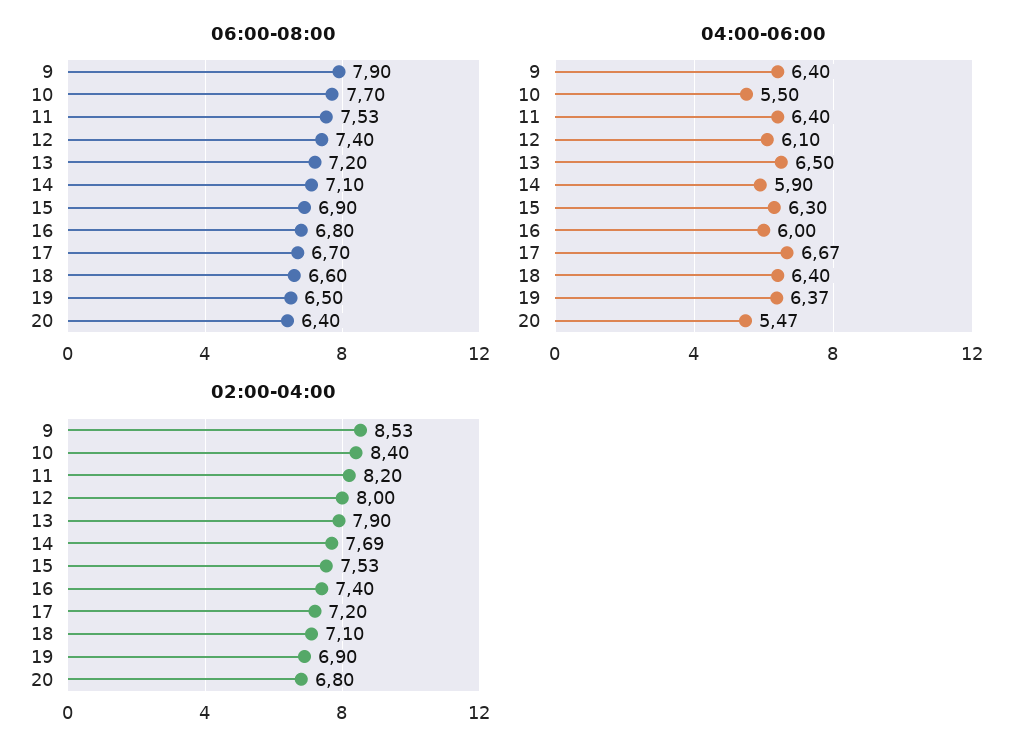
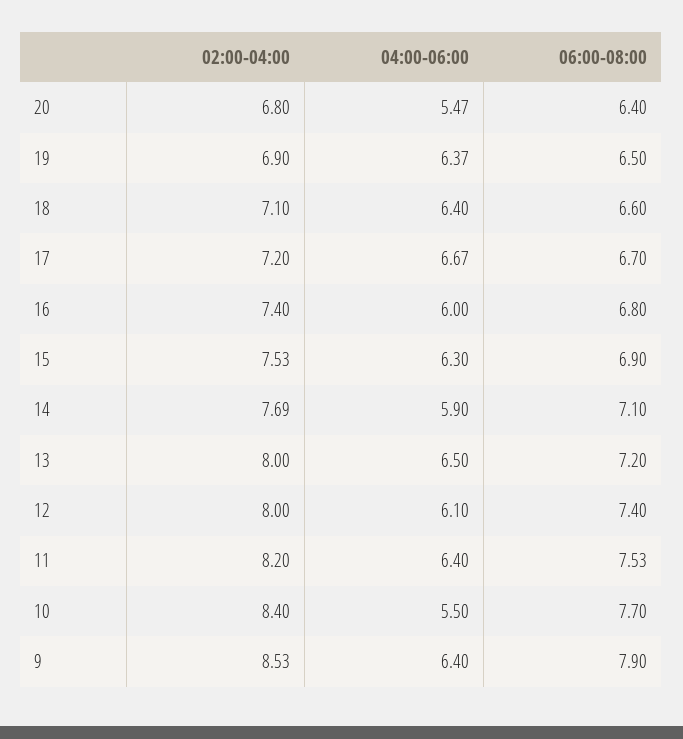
  {
    "06:00-08:00": {
      "9": 7.9,
      "10": 7.7,
      "11": 7.53,
      "12": 7.4,
      "13": 7.2,
      "14": 7.1,
      "15": 6.9,
      "16": 6.8,
      "17": 6.7,
      "18": 6.6,
      "19": 6.5,
      "20": 6.4
    },
    "04:00-06:00": {
      "9": 6.4,
      "10": 5.5,
      "11": 6.4,
      "12": 6.1,
      "13": 6.5,
      "14": 5.9,
      "15": 6.3,
      "16": 6,
      "17": 6.67,
      "18": 6.4,
      "19": 6.37,
      "20": 5.47
    },
    "02:00-04:00": {
      "9": 8.53,
      "10": 8.4,
      "11": 8.2,
      "12": 8,
-     "13": 7.9,
+     "13": 8,
      "14": 7.69,
      "15": 7.53,
      "16": 7.4,
      "17": 7.2,
      "18": 7.1,
      "19": 6.9,
      "20": 6.8
    }
  }

